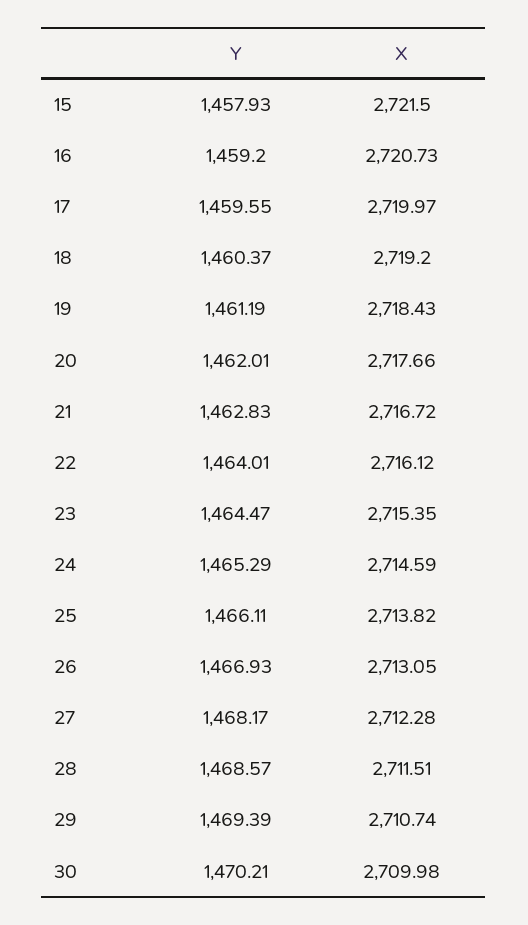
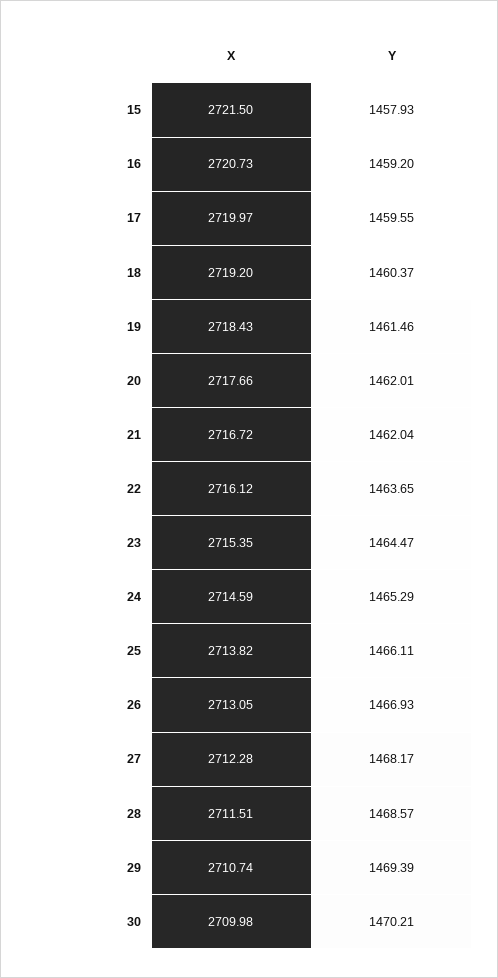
  {
    "Y": {
      "15": 1457.93,
      "16": 1459.2,
      "17": 1459.55,
      "18": 1460.37,
-     "19": 1461.19,
+     "19": 1461.46,
      "20": 1462.01,
-     "21": 1462.83,
+     "21": 1462.04,
-     "22": 1464.01,
+     "22": 1463.65,
      "23": 1464.47,
      "24": 1465.29,
      "25": 1466.11,
      "26": 1466.93,
      "27": 1468.17,
      "28": 1468.57,
      "29": 1469.39,
      "30": 1470.21
    },
    "X": {
      "15": 2721.5,
      "16": 2720.73,
      "17": 2719.97,
      "18": 2719.2,
      "19": 2718.43,
      "20": 2717.66,
      "21": 2716.72,
      "22": 2716.12,
      "23": 2715.35,
      "24": 2714.59,
      "25": 2713.82,
      "26": 2713.05,
      "27": 2712.28,
      "28": 2711.51,
      "29": 2710.74,
      "30": 2709.98
    }
  }

